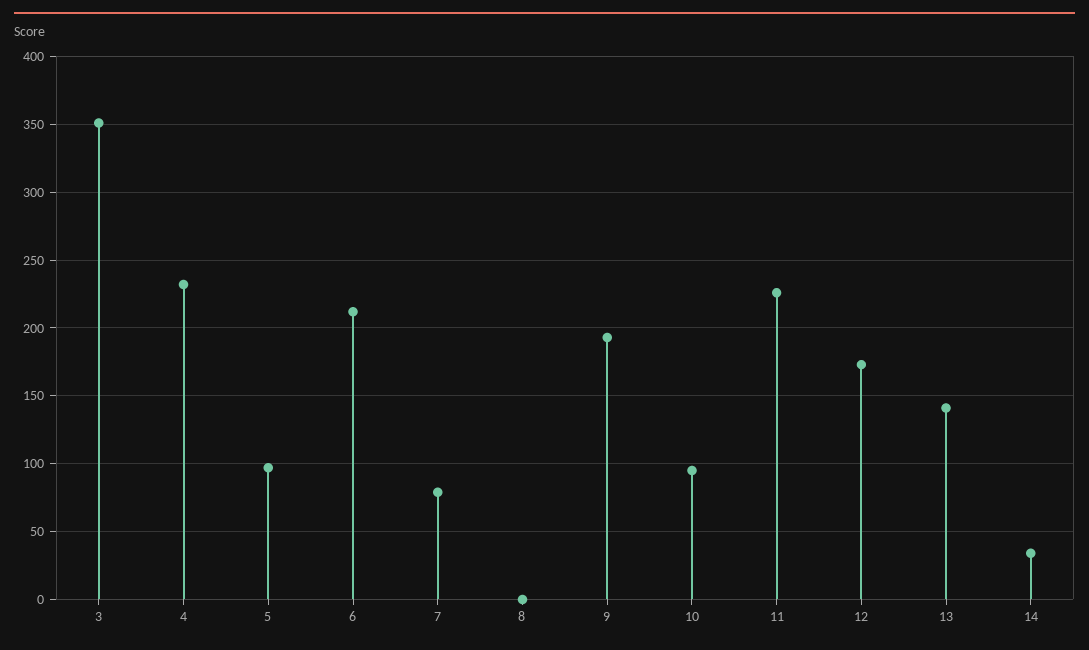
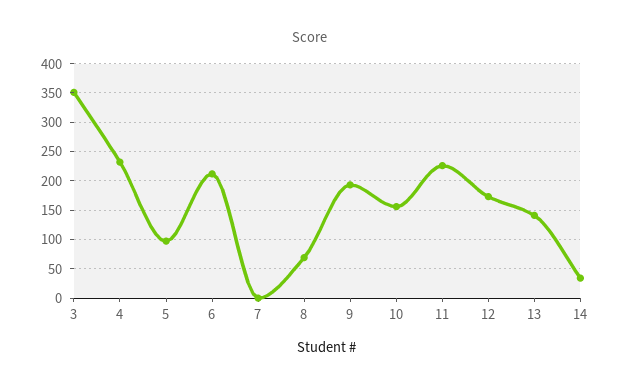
  {
    "3": 350,
    "4": 230,
    "5": 95,
    "6": 210,
-   "7": 80,
+   "7": 0,
-   "8": 0,
+   "8": 75,
    "9": 195,
-   "10": 95,
+   "10": 150,
    "11": 225,
    "12": 175,
    "13": 140,
    "14": 35
  }

